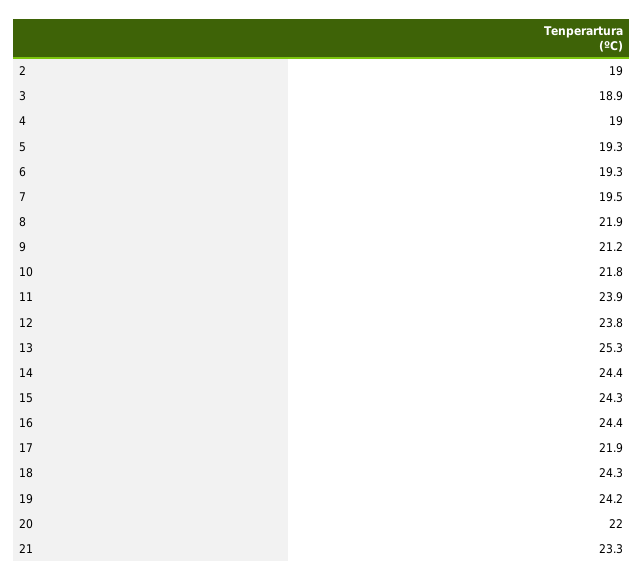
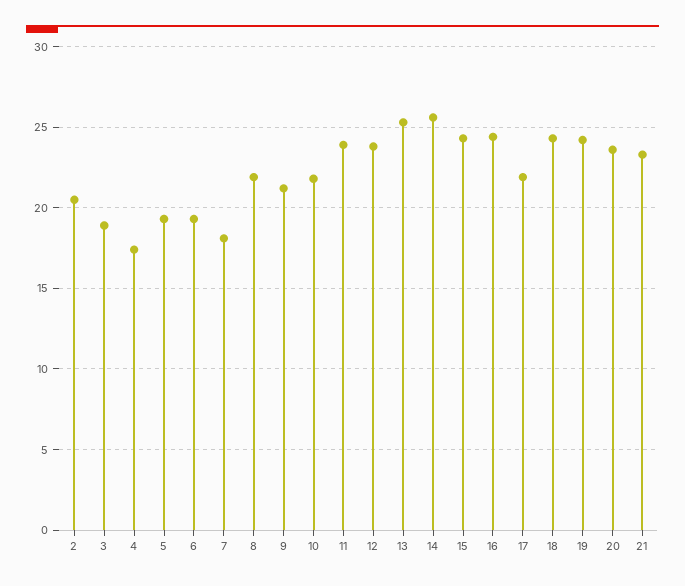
  {
-   "2": 19,
+   "2": 20.5,
    "3": 18.9,
-   "4": 19,
+   "4": 17.5,
    "5": 19.3,
    "6": 19.3,
-   "7": 19.5,
+   "7": 18,
    "8": 21.9,
    "9": 21.2,
    "10": 21.8,
    "11": 23.9,
    "12": 23.8,
    "13": 25.3,
-   "14": 24.4,
+   "14": 25.5,
    "15": 24.3,
    "16": 24.4,
    "17": 21.9,
    "18": 24.3,
    "19": 24.2,
-   "20": 22,
+   "20": 23.5,
    "21": 23.3
  }

